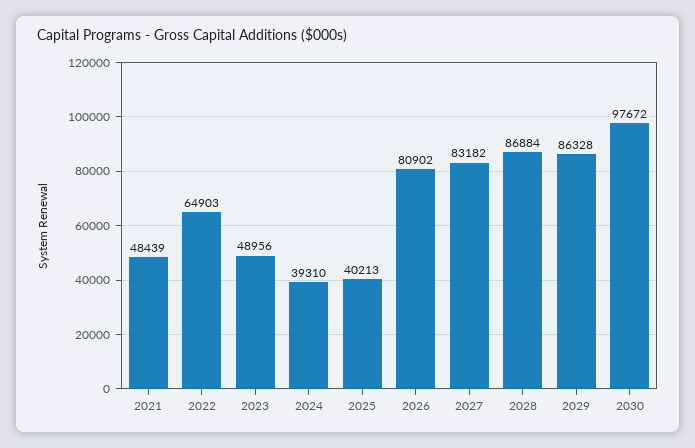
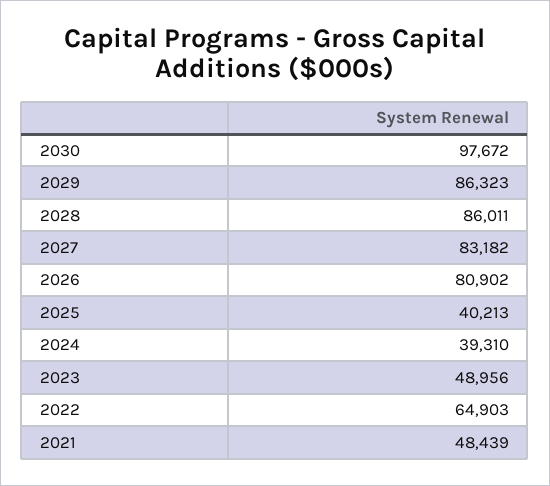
  {
    "2021": 48439,
    "2022": 64903,
    "2023": 48956,
    "2024": 39310,
    "2025": 40213,
    "2026": 80902,
    "2027": 83182,
-   "2028": 86884,
+   "2028": 86011,
-   "2029": 86328,
+   "2029": 86323,
    "2030": 97672
  }

